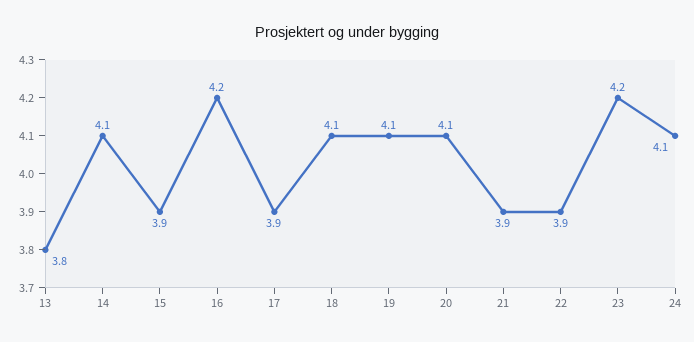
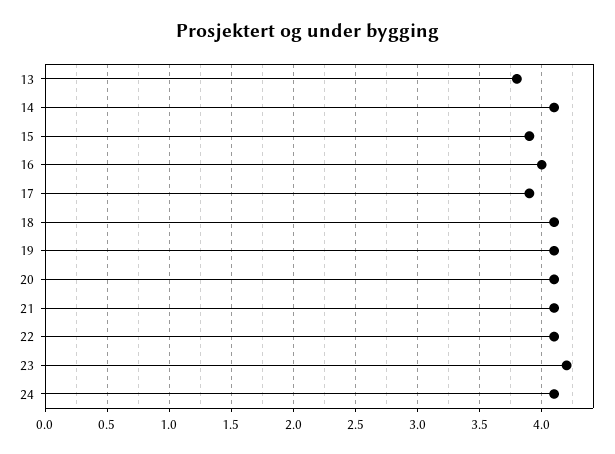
  {
    "13": 3.8,
    "14": 4.1,
    "15": 3.9,
-   "16": 4.2,
+   "16": 4,
    "17": 3.9,
    "18": 4.1,
    "19": 4.1,
    "20": 4.1,
-   "21": 3.9,
+   "21": 4.1,
-   "22": 3.9,
+   "22": 4.1,
    "23": 4.2,
    "24": 4.1
  }

